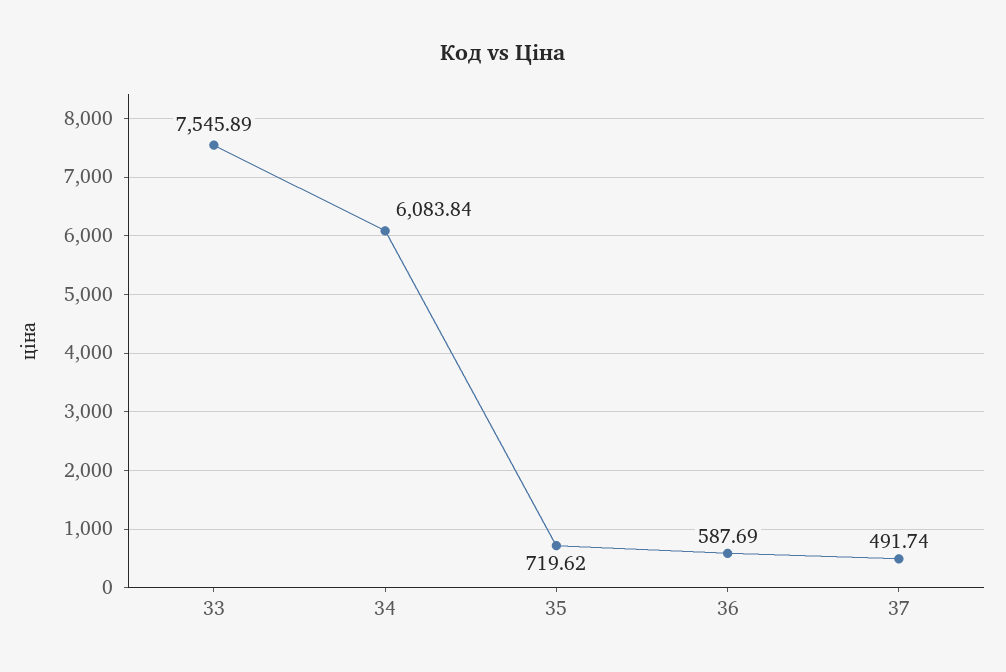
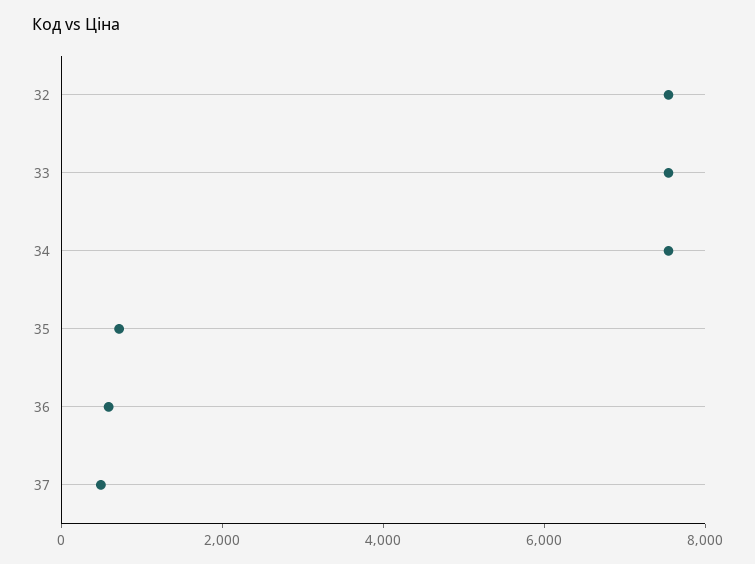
  {
    "33": 7545.89,
-   "34": 6083.84,
+   "34": 7500,
    "35": 719.62,
    "36": 587.69,
-   "37": 491.74
+   "37": 491.74,
+   "32": 7500
  }

